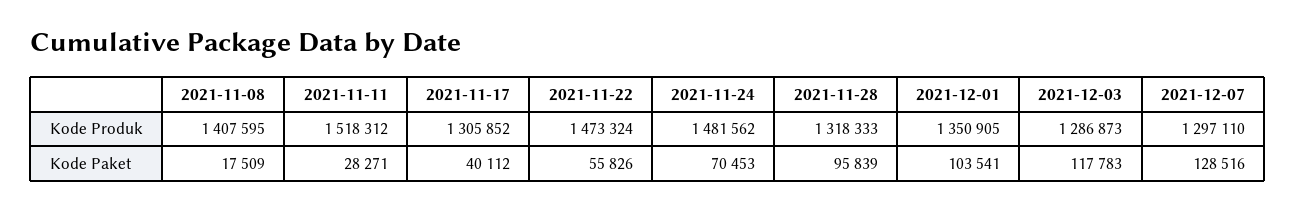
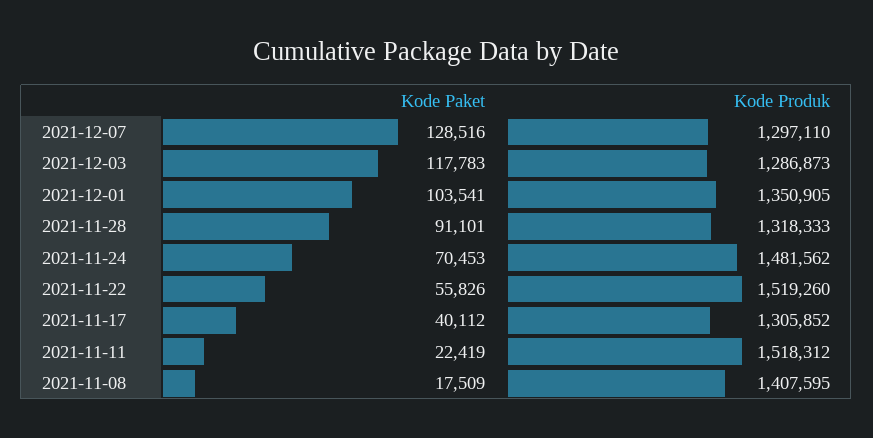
  {
    "2021-11-08": {
      "Kode Produk": 1407595,
      "Kode Paket": 17509
    },
    "2021-11-11": {
      "Kode Produk": 1518312,
-     "Kode Paket": 28271
+     "Kode Paket": 22419
    },
    "2021-11-17": {
      "Kode Produk": 1305852,
      "Kode Paket": 40112
    },
    "2021-11-22": {
-     "Kode Produk": 1473324,
+     "Kode Produk": 1519260,
      "Kode Paket": 55826
    },
    "2021-11-24": {
      "Kode Produk": 1481562,
      "Kode Paket": 70453
    },
    "2021-11-28": {
      "Kode Produk": 1318333,
-     "Kode Paket": 95839
+     "Kode Paket": 91101
    },
    "2021-12-01": {
      "Kode Produk": 1350905,
      "Kode Paket": 103541
    },
    "2021-12-03": {
      "Kode Produk": 1286873,
      "Kode Paket": 117783
    },
    "2021-12-07": {
      "Kode Produk": 1297110,
      "Kode Paket": 128516
    }
  }

